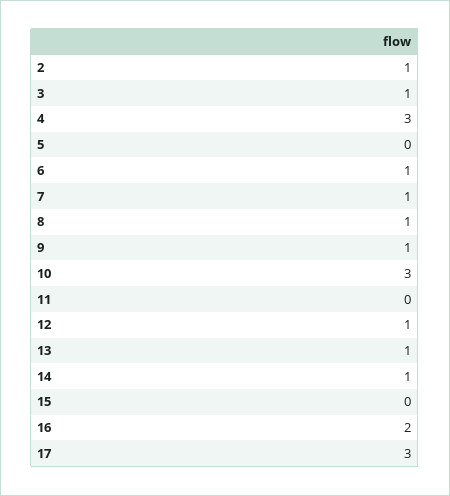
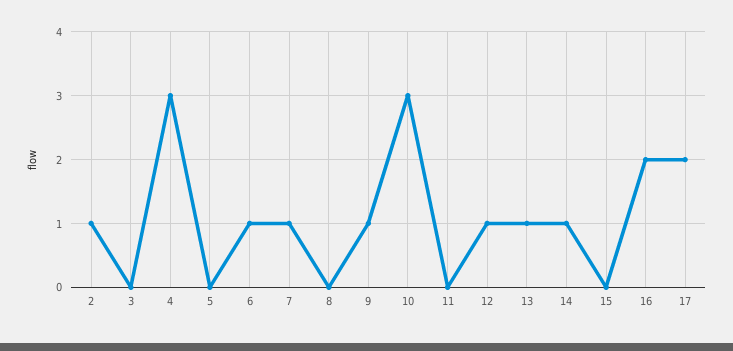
  {
    "2": 1,
-   "3": 1,
+   "3": 0,
    "4": 3,
    "5": 0,
    "6": 1,
    "7": 1,
-   "8": 1,
+   "8": 0,
    "9": 1,
    "10": 3,
    "11": 0,
    "12": 1,
    "13": 1,
    "14": 1,
    "15": 0,
    "16": 2,
-   "17": 3
+   "17": 2
  }

